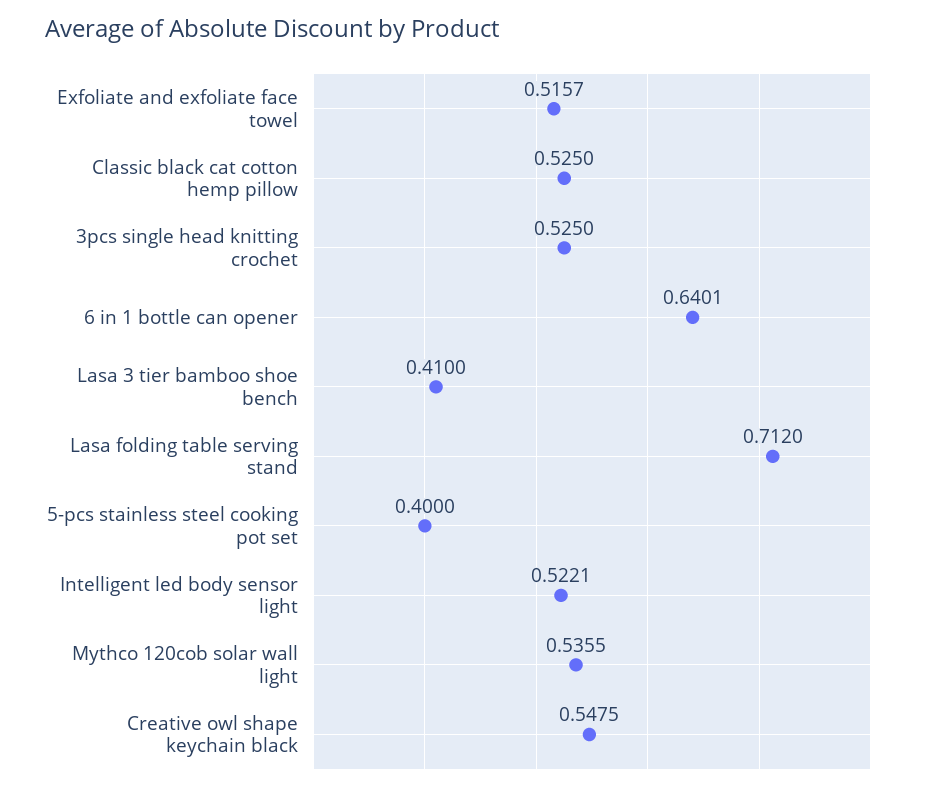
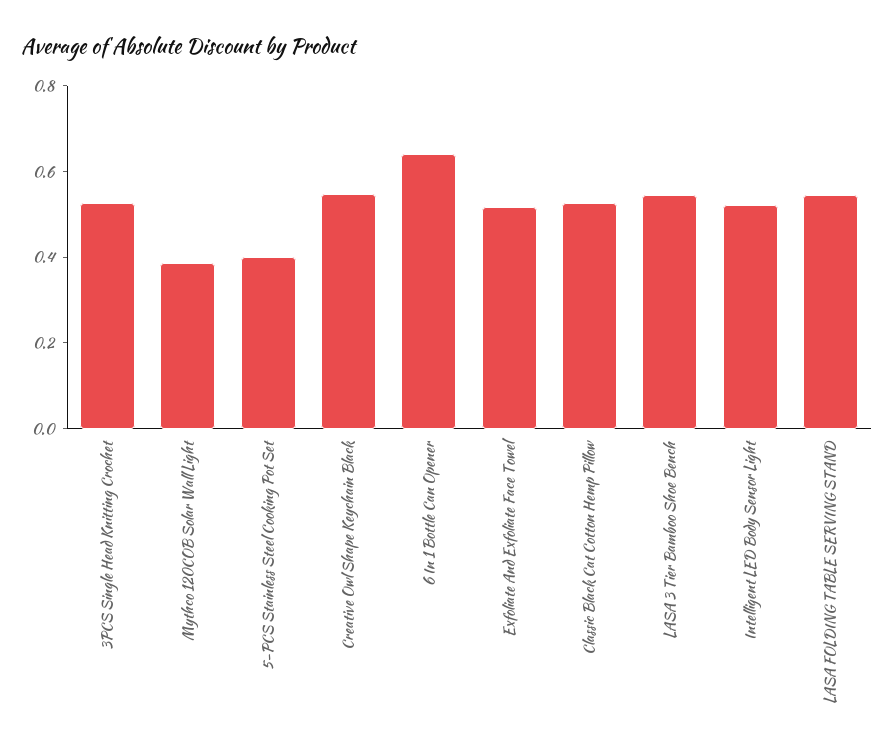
  {
    "Exfoliate and exfoliate face towel": 0.5157,
    "Classic black cat cotton hemp pillow": 0.525,
    "3pcs single head knitting crochet": 0.525,
    "6 in 1 bottle can opener": 0.6401,
-   "Lasa 3 tier bamboo shoe bench": 0.41,
+   "Lasa 3 tier bamboo shoe bench": 0.55,
-   "Lasa folding table serving stand": 0.712,
+   "Lasa folding table serving stand": 0.55,
    "5-pcs stainless steel cooking pot set": 0.4,
    "Intelligent led body sensor light": 0.5221,
-   "Mythco 120cob solar wall light": 0.5355,
+   "Mythco 120cob solar wall light": 0.4,
    "Creative owl shape keychain black": 0.5475
  }

